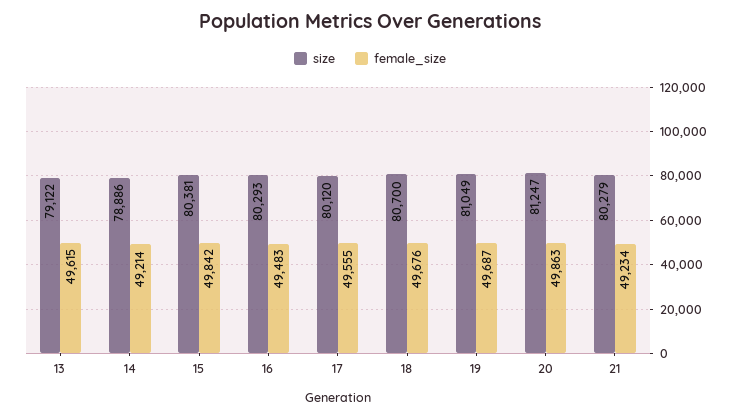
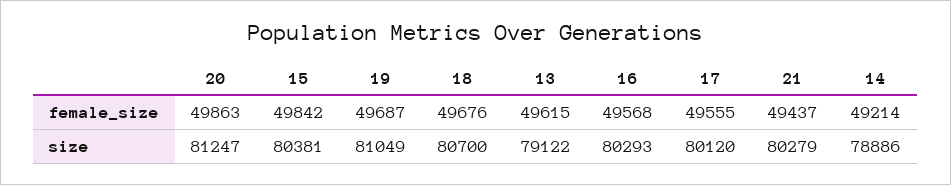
  {
    "size": {
      "13": 79122,
      "14": 78886,
      "15": 80381,
      "16": 80293,
      "17": 80120,
      "18": 80700,
      "19": 81049,
      "20": 81247,
      "21": 80279
    },
    "female_size": {
      "13": 49615,
      "14": 49214,
      "15": 49842,
-     "16": 49483,
+     "16": 49568,
      "17": 49555,
      "18": 49676,
      "19": 49687,
      "20": 49863,
-     "21": 49234
+     "21": 49437
    }
  }

